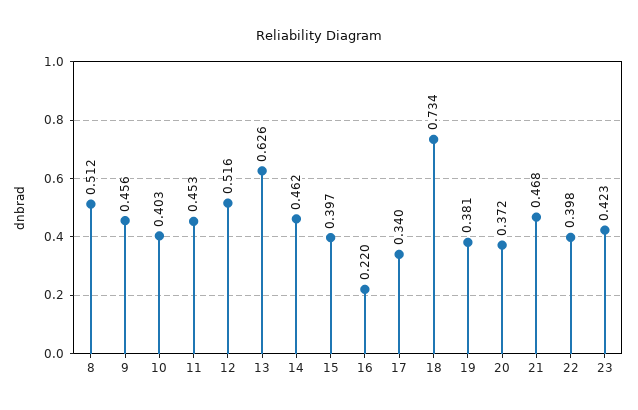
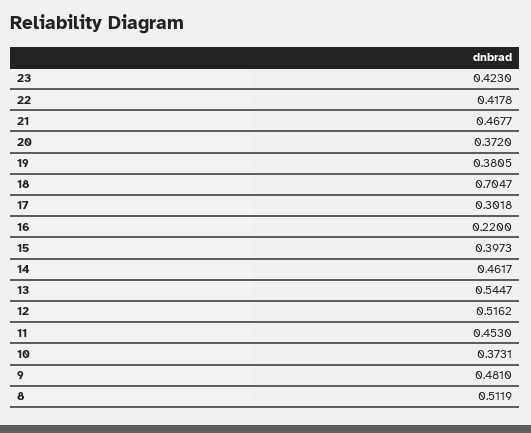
  {
    "8": 0.5119,
-   "9": 0.456,
+   "9": 0.481,
-   "10": 0.403,
+   "10": 0.3731,
    "11": 0.453,
    "12": 0.5162,
-   "13": 0.626,
+   "13": 0.5447,
    "14": 0.4617,
    "15": 0.3973,
    "16": 0.22,
-   "17": 0.34,
+   "17": 0.3018,
-   "18": 0.734,
+   "18": 0.7047,
    "19": 0.3805,
    "20": 0.372,
    "21": 0.4677,
-   "22": 0.398,
+   "22": 0.4178,
    "23": 0.423
  }

